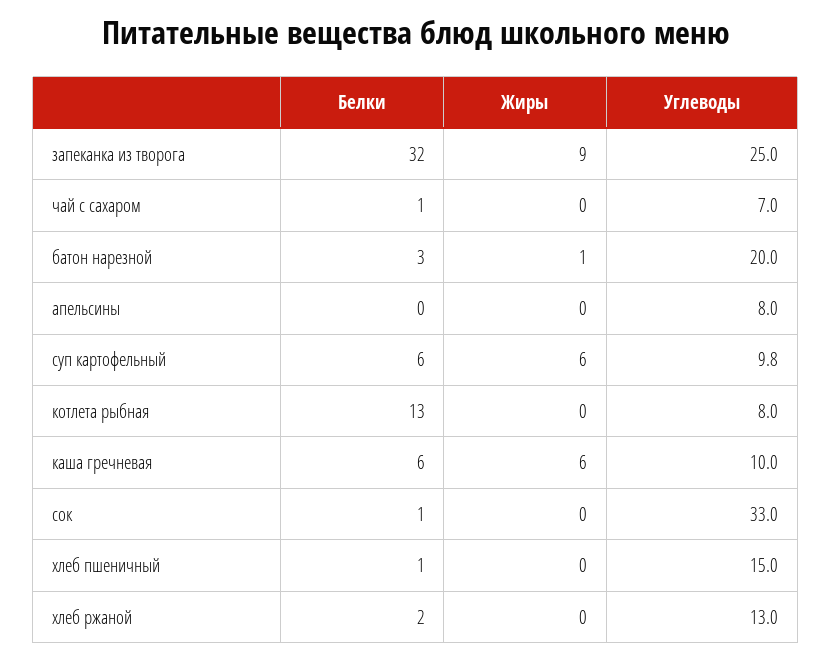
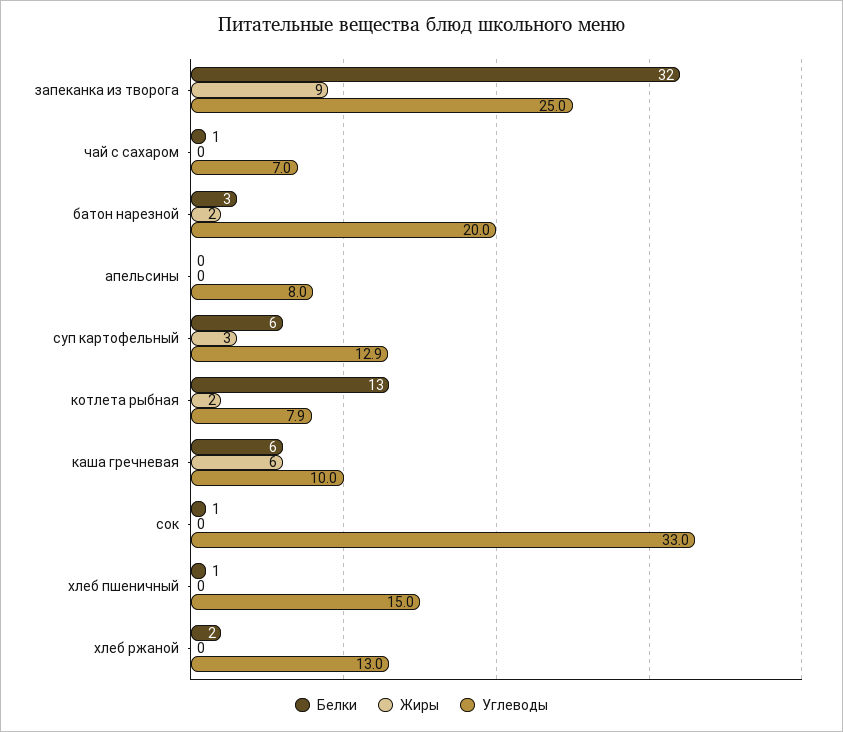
  {
    "Белки": {
      "запеканка из творога": 32,
      "чай с сахаром": 1,
      "батон нарезной": 3,
      "апельсины": 0,
      "суп картофельный": 6,
      "котлета рыбная": 13,
      "каша гречневая": 6,
      "сок": 1,
      "хлеб пшеничный": 1,
      "хлеб ржаной": 2
    },
    "Жиры": {
      "запеканка из творога": 9,
      "чай с сахаром": 0,
-     "батон нарезной": 1,
+     "батон нарезной": 2,
      "апельсины": 0,
-     "суп картофельный": 6,
+     "суп картофельный": 3,
-     "котлета рыбная": 0,
+     "котлета рыбная": 2,
      "каша гречневая": 6,
      "сок": 0,
      "хлеб пшеничный": 0,
      "хлеб ржаной": 0
    },
    "Углеводы": {
      "запеканка из творога": 25,
      "чай с сахаром": 7,
      "батон нарезной": 20,
      "апельсины": 8,
-     "суп картофельный": 9.8,
+     "суп картофельный": 12.9,
-     "котлета рыбная": 8,
+     "котлета рыбная": 7.9,
      "каша гречневая": 10,
      "сок": 33,
      "хлеб пшеничный": 15,
      "хлеб ржаной": 13
    }
  }

